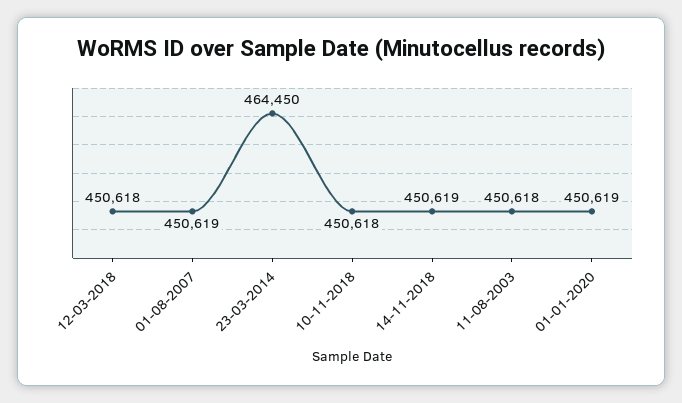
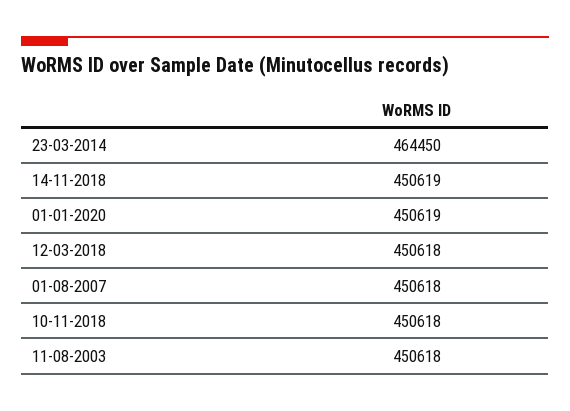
  {
    "12-03-2018": 450618,
-   "01-08-2007": 450619,
+   "01-08-2007": 450618,
    "23-03-2014": 464450,
    "10-11-2018": 450618,
    "14-11-2018": 450619,
    "11-08-2003": 450618,
    "01-01-2020": 450619
  }

